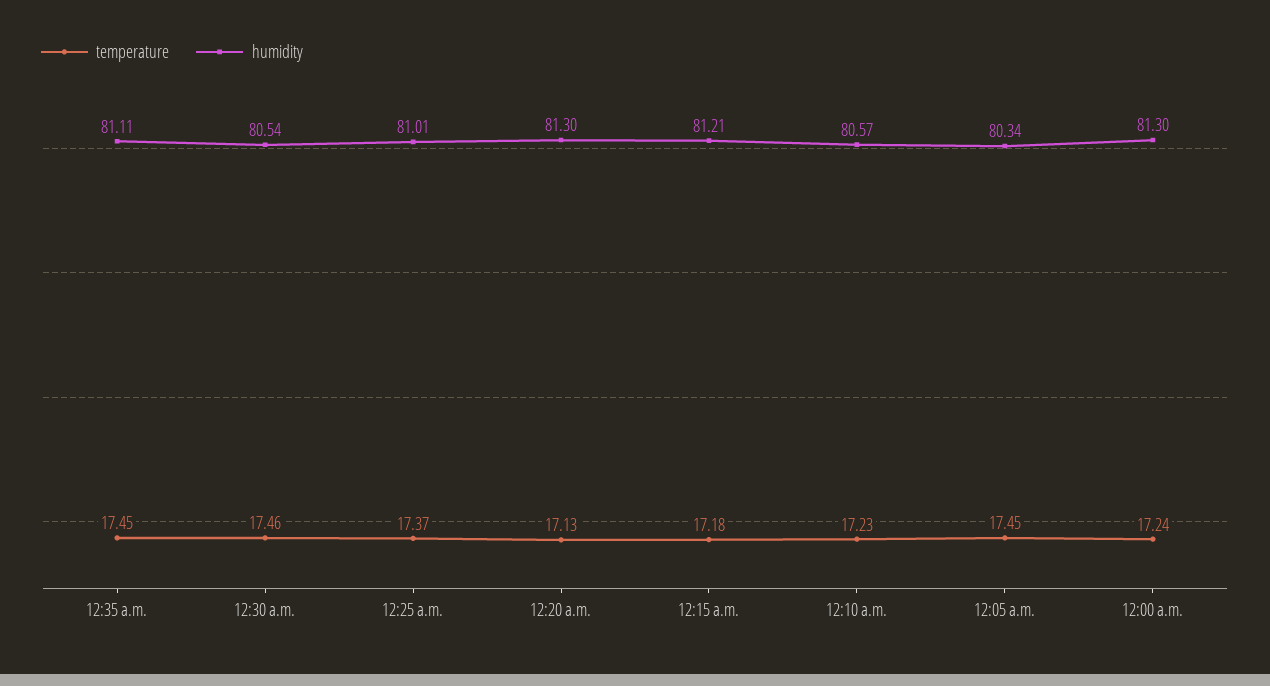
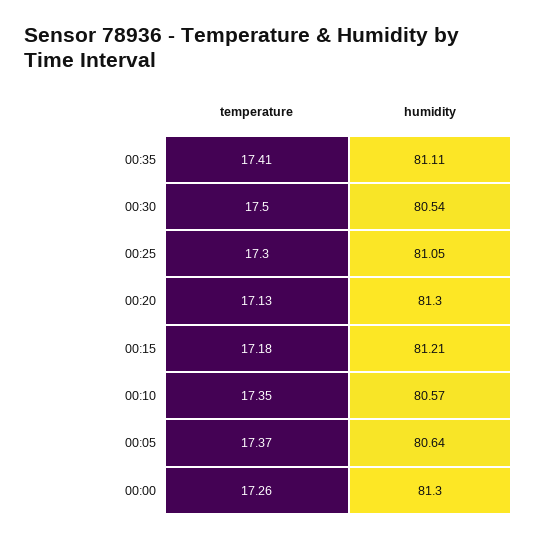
  {
    "temperature": {
-     "12:35 a.m.": 17.45,
+     "12:35 a.m.": 17.41,
-     "12:30 a.m.": 17.46,
+     "12:30 a.m.": 17.5,
-     "12:25 a.m.": 17.37,
+     "12:25 a.m.": 17.3,
      "12:20 a.m.": 17.13,
      "12:15 a.m.": 17.18,
-     "12:10 a.m.": 17.23,
+     "12:10 a.m.": 17.35,
-     "12:05 a.m.": 17.45,
+     "12:05 a.m.": 17.37,
-     "12:00 a.m.": 17.24
+     "12:00 a.m.": 17.26
    },
    "humidity": {
      "12:35 a.m.": 81.11,
      "12:30 a.m.": 80.54,
-     "12:25 a.m.": 81.01,
+     "12:25 a.m.": 81.05,
      "12:20 a.m.": 81.3,
      "12:15 a.m.": 81.21,
      "12:10 a.m.": 80.57,
-     "12:05 a.m.": 80.34,
+     "12:05 a.m.": 80.64,
      "12:00 a.m.": 81.3
    }
  }

